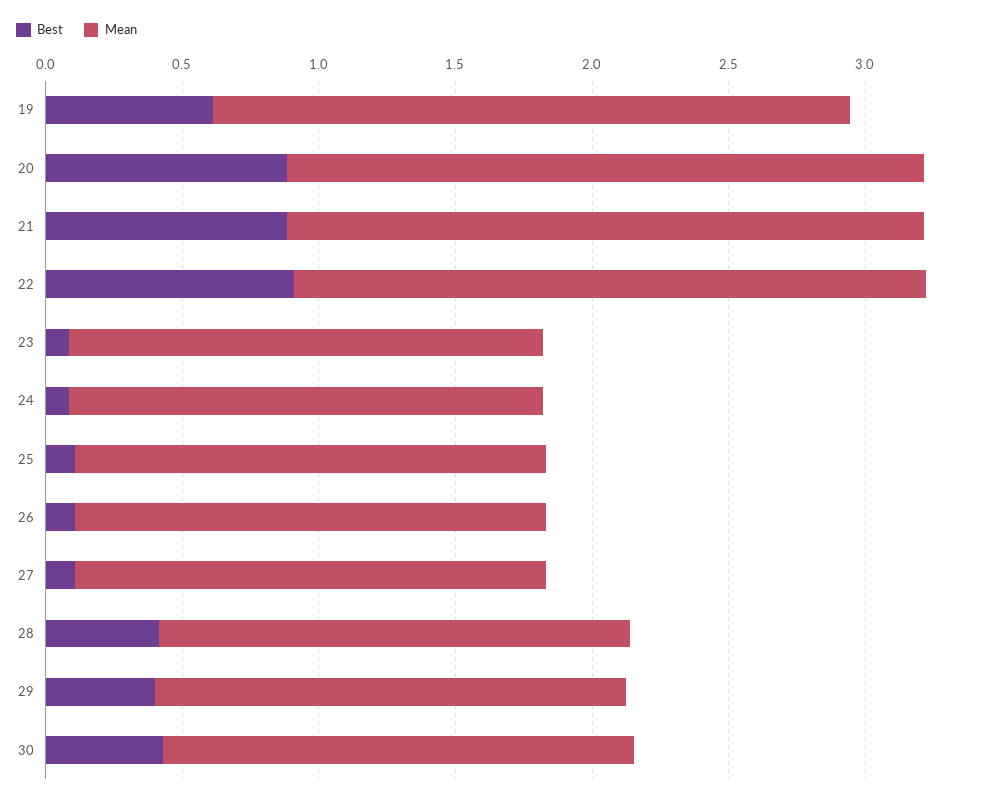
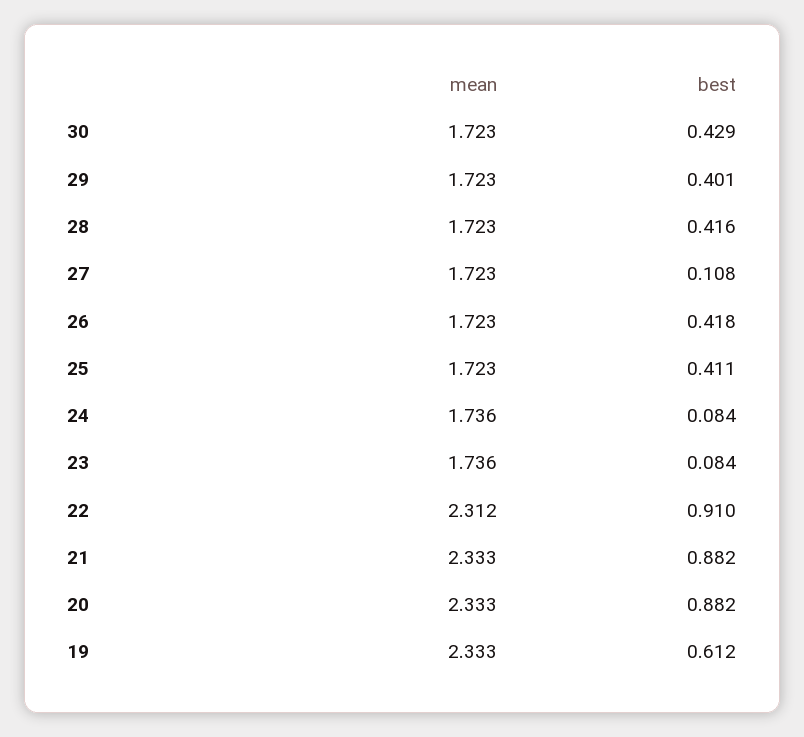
  {
    "Best": {
      "19": 0.612,
      "20": 0.882,
      "21": 0.882,
      "22": 0.91,
      "23": 0.084,
      "24": 0.084,
-     "25": 0.1,
+     "25": 0.411,
-     "26": 0.1,
+     "26": 0.418,
      "27": 0.108,
      "28": 0.416,
      "29": 0.401,
      "30": 0.429
    },
    "Mean": {
      "19": 2.333,
      "20": 2.333,
      "21": 2.333,
      "22": 2.312,
      "23": 1.736,
      "24": 1.736,
      "25": 1.723,
      "26": 1.723,
      "27": 1.723,
      "28": 1.723,
      "29": 1.723,
      "30": 1.723
    }
  }

